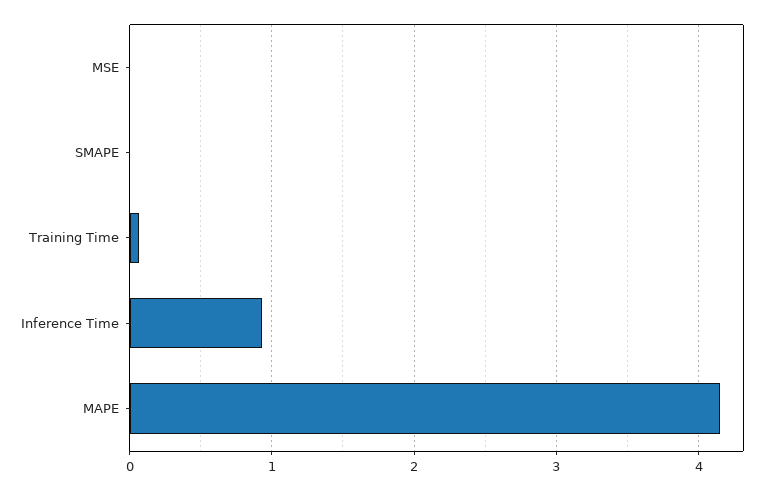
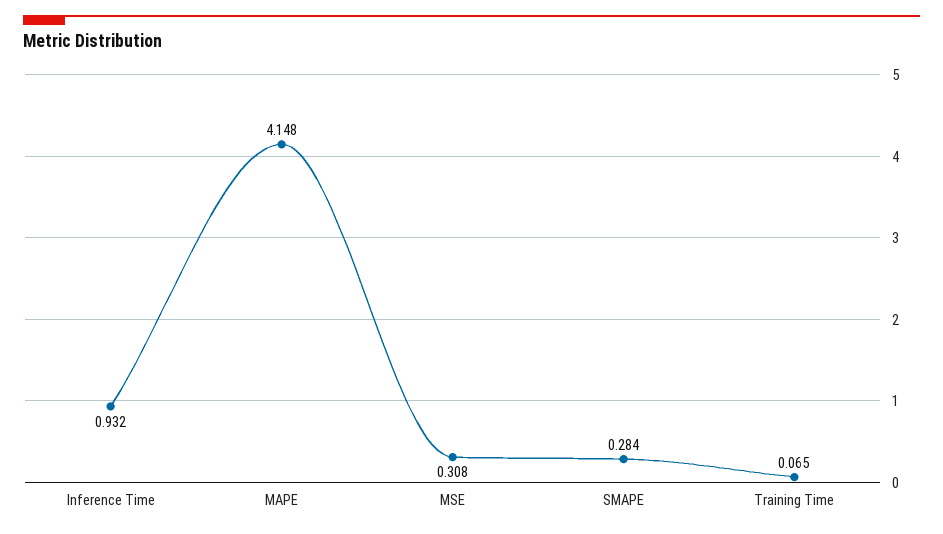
  {
-   "MSE": 0,
+   "MSE": 0.308,
-   "SMAPE": 0,
+   "SMAPE": 0.284,
    "Training Time": 0.065,
    "Inference Time": 0.932,
    "MAPE": 4.148
  }

